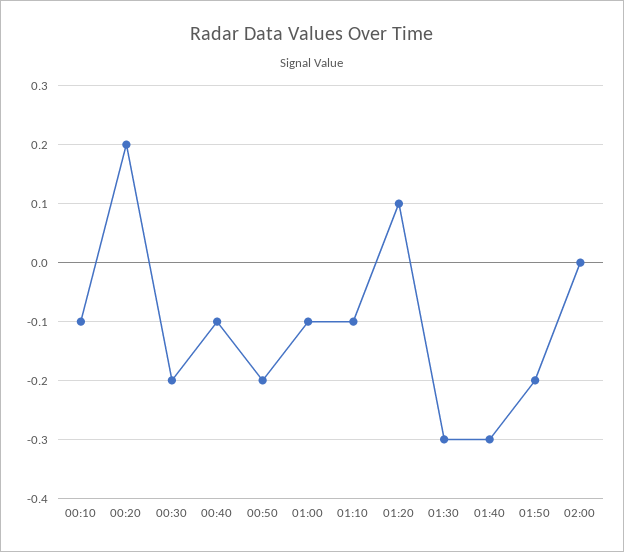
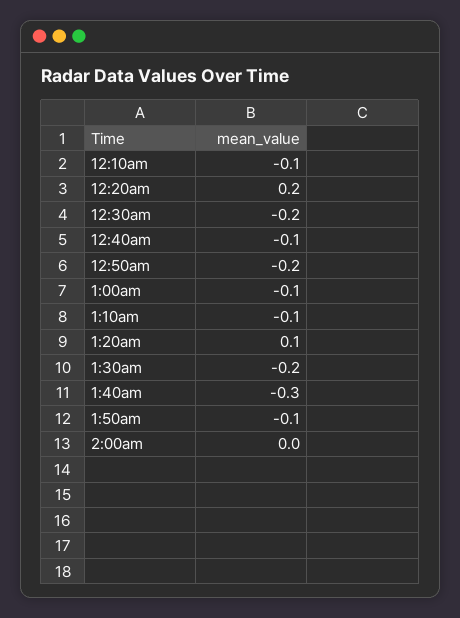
  {
    "00:10": -0.1,
    "00:20": 0.2,
    "00:30": -0.2,
    "00:40": -0.1,
    "00:50": -0.2,
    "01:00": -0.1,
    "01:10": -0.1,
    "01:20": 0.1,
-   "01:30": -0.3,
+   "01:30": -0.2,
    "01:40": -0.3,
-   "01:50": -0.2,
+   "01:50": -0.1,
    "02:00": 0
  }

